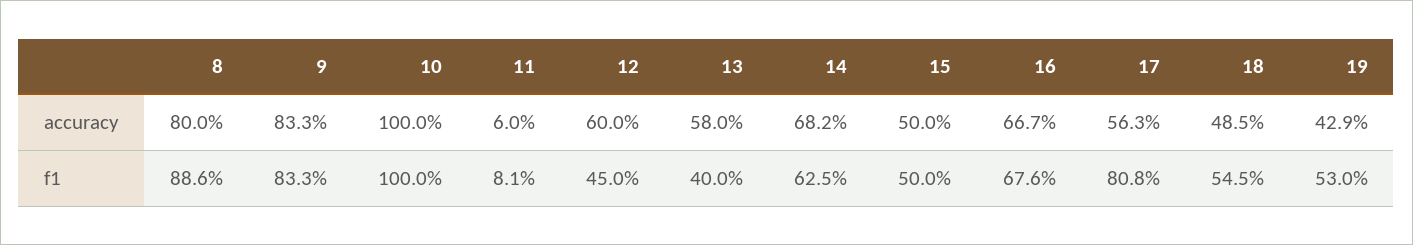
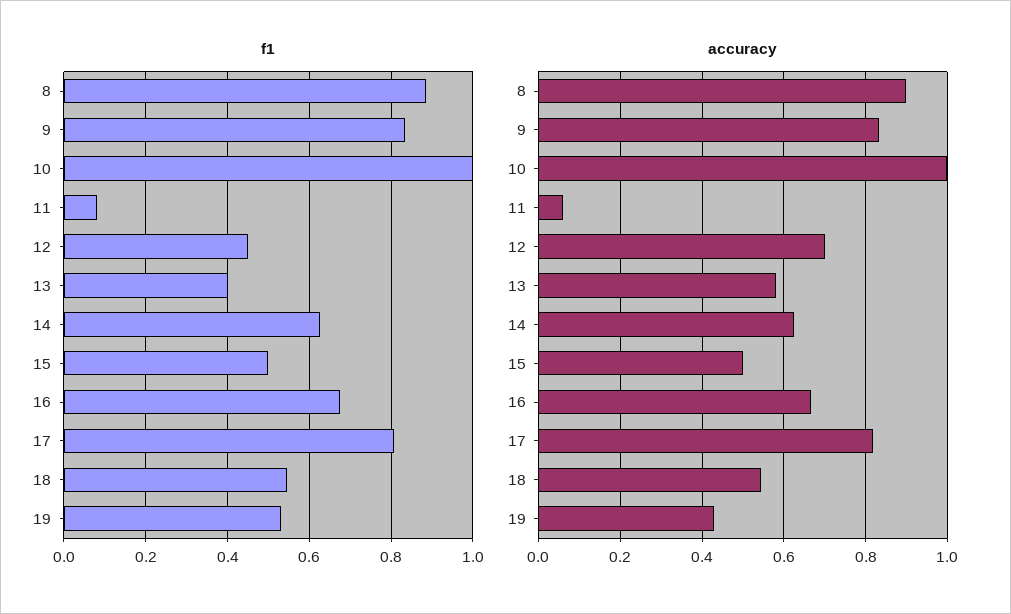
  {
    "accuracy": {
-     "8": 0.8,
+     "8": 0.9,
      "9": 0.833,
      "10": 1,
      "11": 0.06,
-     "12": 0.6,
+     "12": 0.7,
      "13": 0.58,
-     "14": 0.682,
+     "14": 0.62,
      "15": 0.5,
      "16": 0.667,
-     "17": 0.563,
+     "17": 0.82,
-     "18": 0.485,
+     "18": 0.54,
      "19": 0.429
    },
    "f1": {
      "8": 0.886,
      "9": 0.833,
      "10": 1,
      "11": 0.081,
      "12": 0.45,
      "13": 0.4,
      "14": 0.625,
      "15": 0.5,
      "16": 0.676,
      "17": 0.808,
      "18": 0.545,
      "19": 0.53
    }
  }

